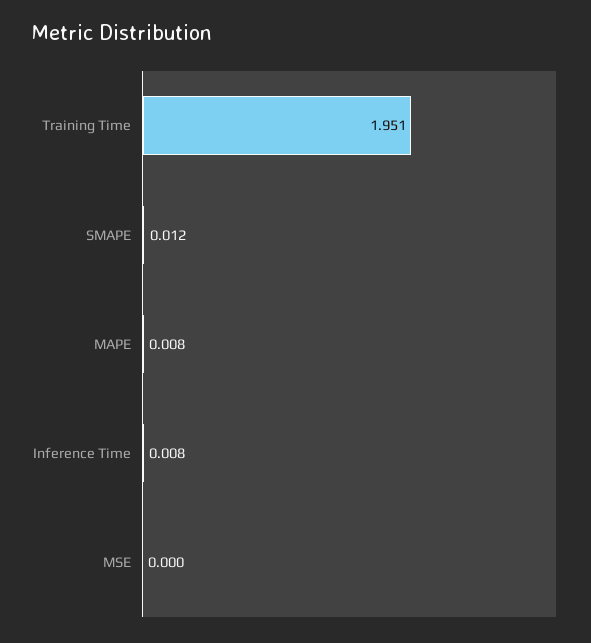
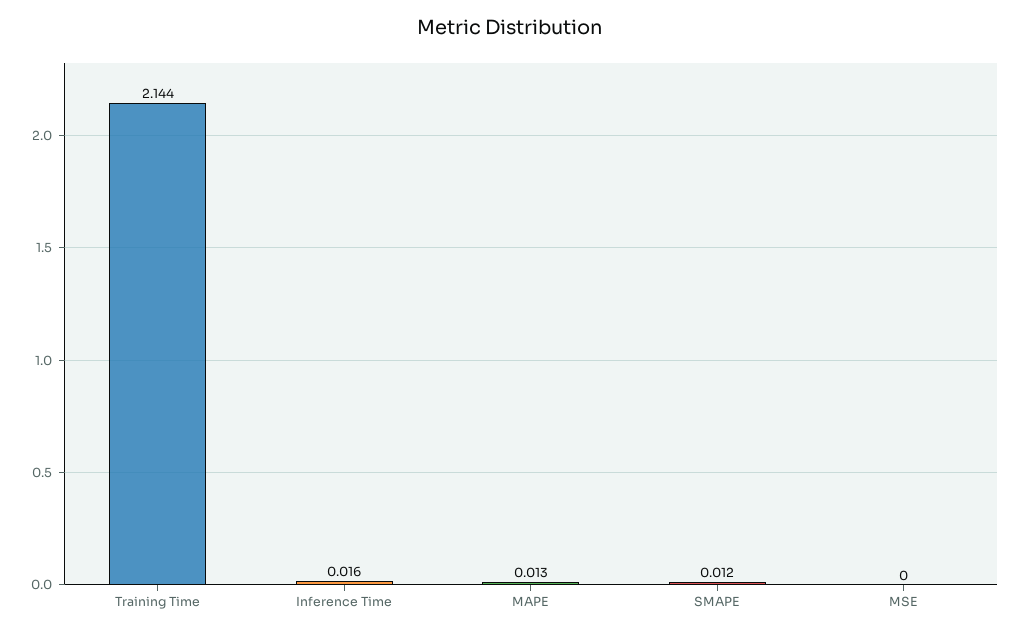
  {
-   "Training Time": 1.951,
+   "Training Time": 2.144,
    "SMAPE": 0.012,
-   "MAPE": 0.008,
+   "MAPE": 0.013,
-   "Inference Time": 0.008,
+   "Inference Time": 0.016,
    "MSE": 0
  }

